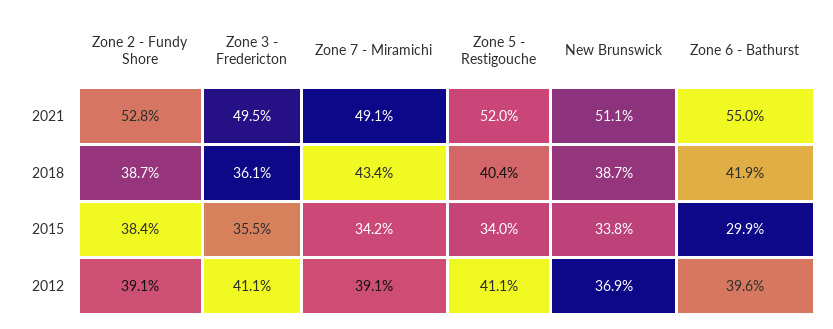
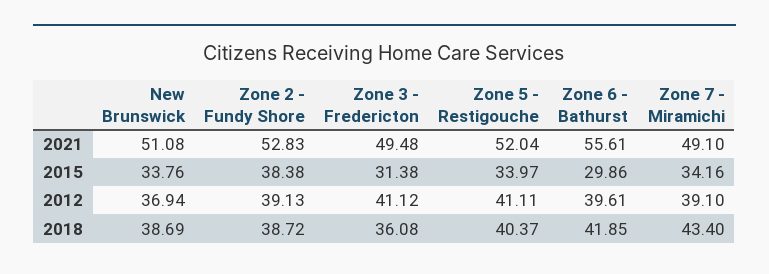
  {
    "Zone 2 - Fundy Shore": {
      "2021": 52.83,
      "2018": 38.72,
      "2015": 38.38,
      "2012": 39.13
    },
    "Zone 3 - Fredericton": {
      "2021": 49.48,
      "2018": 36.08,
-     "2015": 35.5,
+     "2015": 31.38,
      "2012": 41.12
    },
    "Zone 7 - Miramichi": {
      "2021": 49.1,
      "2018": 43.4,
      "2015": 34.16,
      "2012": 39.1
    },
    "Zone 5 - Restigouche": {
      "2021": 52.04,
      "2018": 40.37,
      "2015": 33.97,
      "2012": 41.11
    },
    "New Brunswick": {
      "2021": 51.08,
      "2018": 38.69,
      "2015": 33.76,
      "2012": 36.94
    },
    "Zone 6 - Bathurst": {
-     "2021": 55,
+     "2021": 55.61,
      "2018": 41.85,
      "2015": 29.86,
      "2012": 39.61
    }
  }

